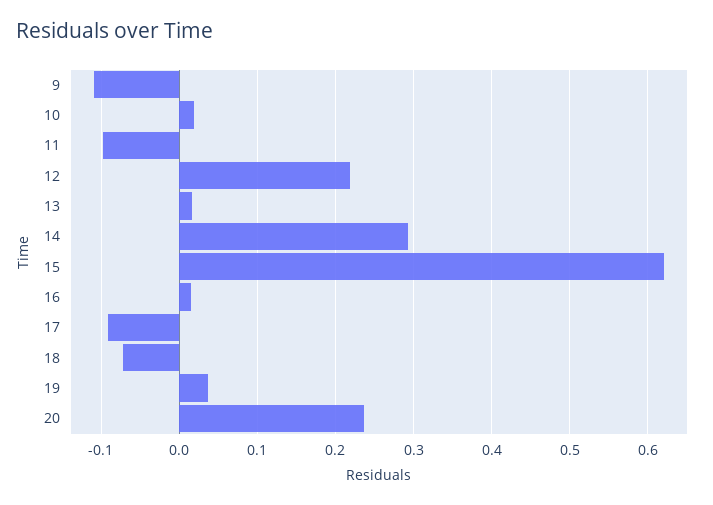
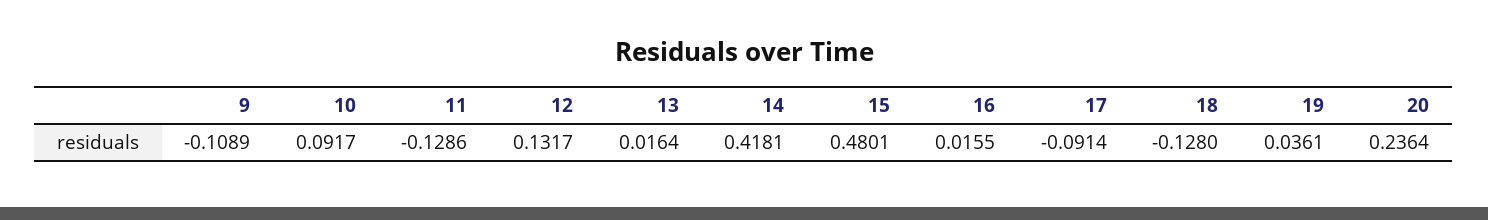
  {
    "9": -0.1089,
-   "10": 0.02,
+   "10": 0.0917,
-   "11": -0.1,
+   "11": -0.1286,
-   "12": 0.22,
+   "12": 0.1317,
    "13": 0.0164,
-   "14": 0.29,
+   "14": 0.4181,
-   "15": 0.62,
+   "15": 0.4801,
    "16": 0.0155,
    "17": -0.0914,
-   "18": -0.07,
+   "18": -0.128,
    "19": 0.0361,
    "20": 0.2364
  }

